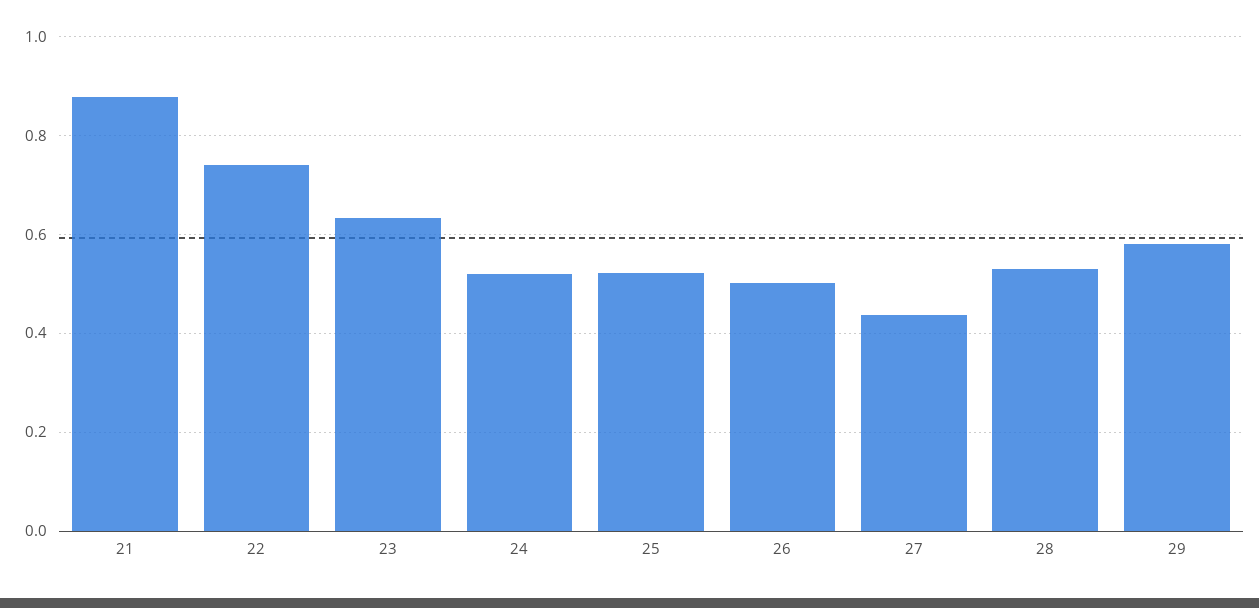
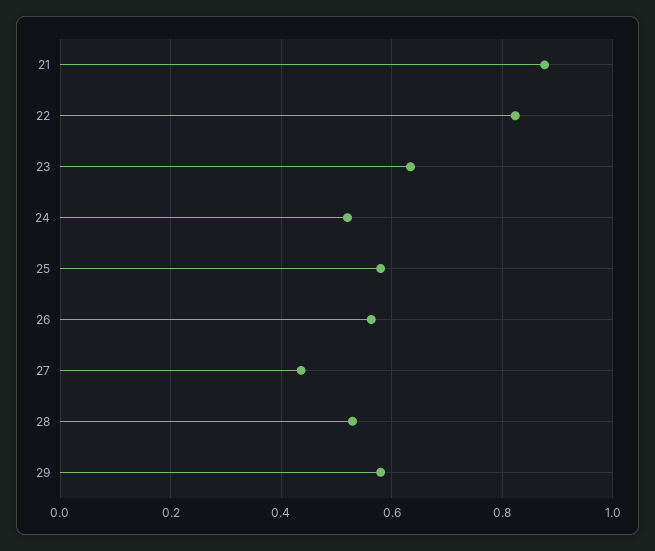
  {
    "21": 0.88,
-   "22": 0.74,
+   "22": 0.82,
    "23": 0.64,
    "24": 0.52,
-   "25": 0.52,
+   "25": 0.58,
-   "26": 0.5,
+   "26": 0.56,
    "27": 0.44,
    "28": 0.52,
    "29": 0.58
  }

